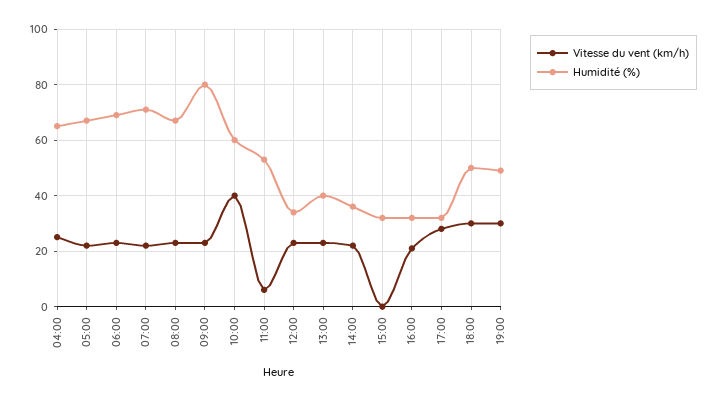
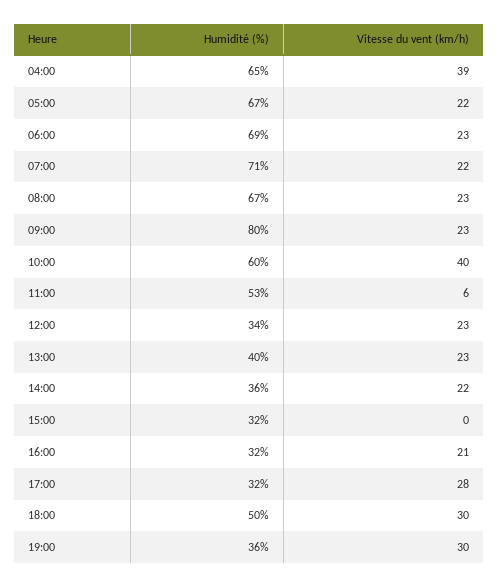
  {
    "Vitesse du vent (km/h)": {
-     "04:00": 25,
+     "04:00": 39,
      "05:00": 22,
      "06:00": 23,
      "07:00": 22,
      "08:00": 23,
      "09:00": 23,
      "10:00": 40,
      "11:00": 6,
      "12:00": 23,
      "13:00": 23,
      "14:00": 22,
      "15:00": 0,
      "16:00": 21,
      "17:00": 28,
      "18:00": 30,
      "19:00": 30
    },
    "Humidité (%)": {
      "04:00": 65,
      "05:00": 67,
      "06:00": 69,
      "07:00": 71,
      "08:00": 67,
      "09:00": 80,
      "10:00": 60,
      "11:00": 53,
      "12:00": 34,
      "13:00": 40,
      "14:00": 36,
      "15:00": 32,
      "16:00": 32,
      "17:00": 32,
      "18:00": 50,
-     "19:00": 50
+     "19:00": 36
    }
  }

